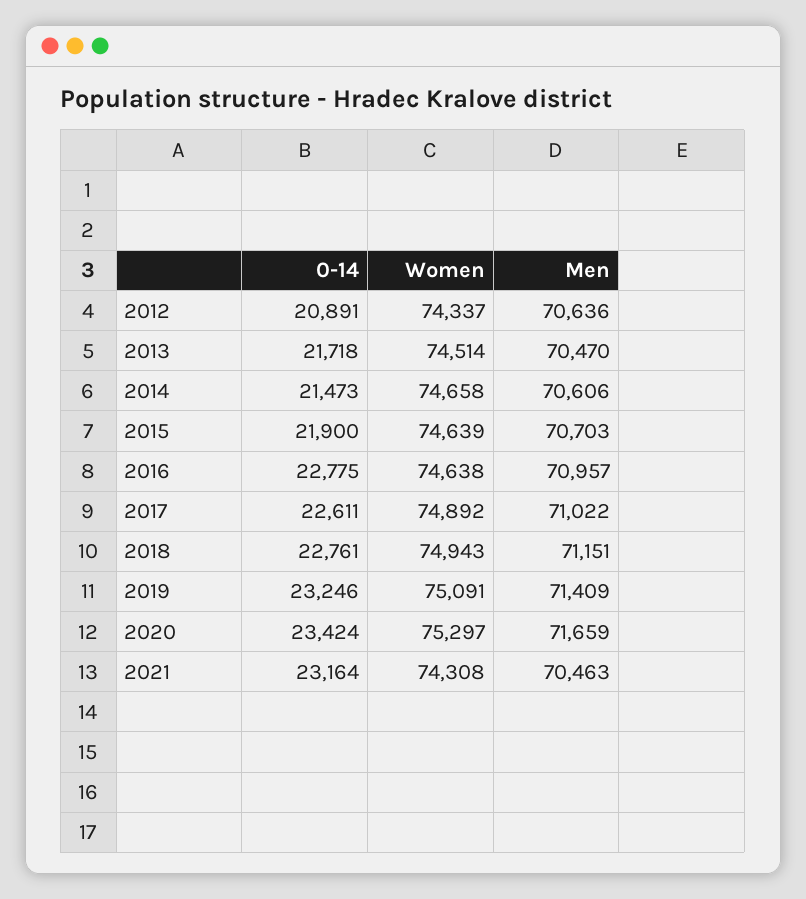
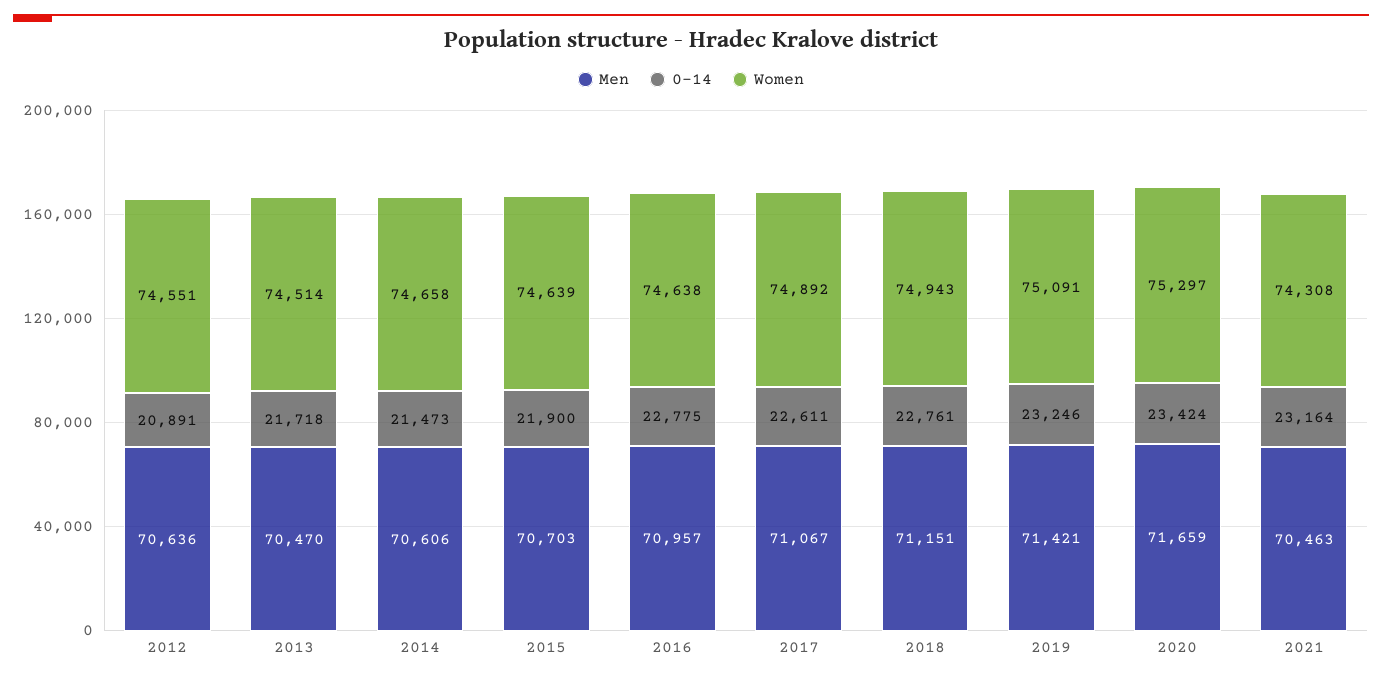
  {
    "0-14": {
      "2012": 20891,
      "2013": 21718,
      "2014": 21473,
      "2015": 21900,
      "2016": 22775,
      "2017": 22611,
      "2018": 22761,
      "2019": 23246,
      "2020": 23424,
      "2021": 23164
    },
    "Women": {
-     "2012": 74337,
+     "2012": 74551,
      "2013": 74514,
      "2014": 74658,
      "2015": 74639,
      "2016": 74638,
      "2017": 74892,
      "2018": 74943,
      "2019": 75091,
      "2020": 75297,
      "2021": 74308
    },
    "Men": {
      "2012": 70636,
      "2013": 70470,
      "2014": 70606,
      "2015": 70703,
      "2016": 70957,
-     "2017": 71022,
+     "2017": 71067,
      "2018": 71151,
-     "2019": 71409,
+     "2019": 71421,
      "2020": 71659,
      "2021": 70463
    }
  }

